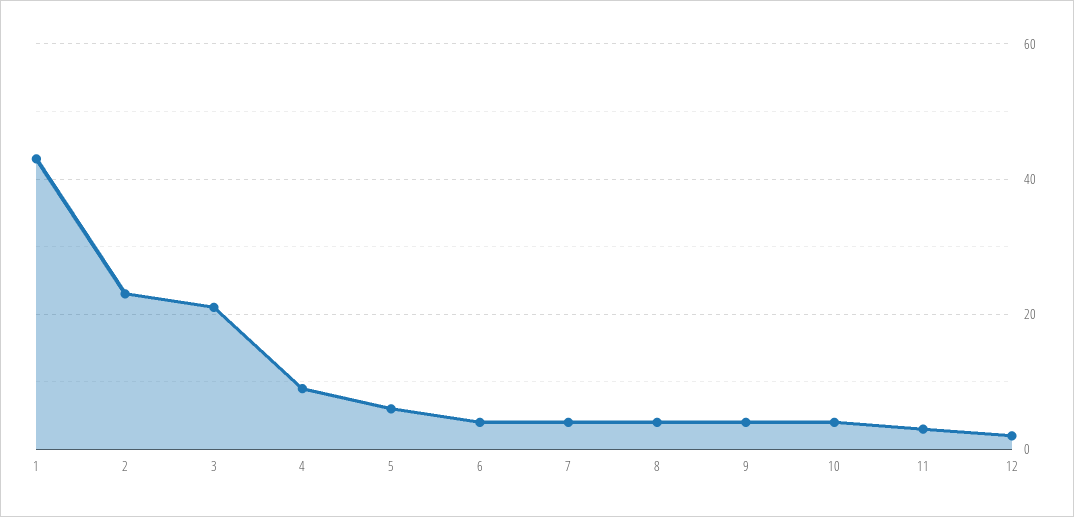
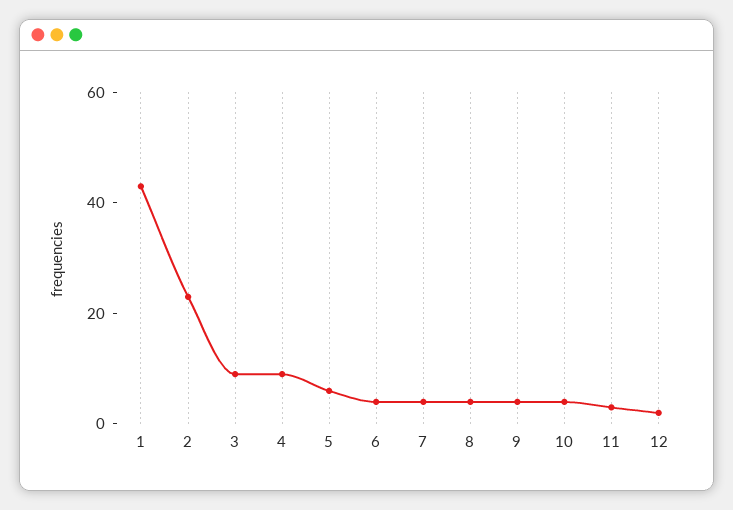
  {
    "1": 45,
    "2": 25,
-   "3": 20,
+   "3": 10,
    "4": 10,
    "5": 5,
    "6": 5,
    "7": 5,
    "8": 5,
    "9": 5,
    "10": 5,
    "11": 5,
    "12": 0
  }

